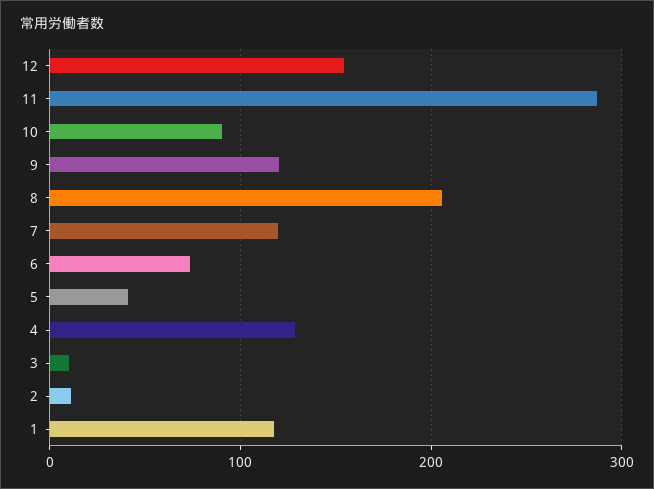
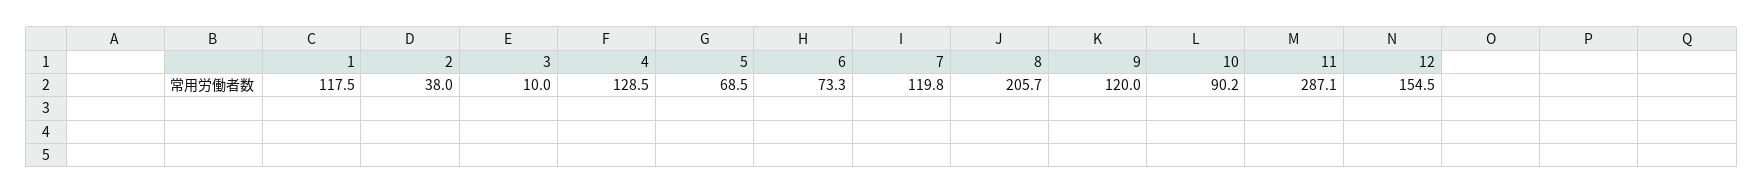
  {
    "12": 154.5,
    "11": 287.1,
    "10": 90.2,
    "9": 120,
    "8": 205.7,
    "7": 119.8,
    "6": 73.3,
-   "5": 40,
+   "5": 68.5,
    "4": 128.5,
    "3": 10,
-   "2": 10,
+   "2": 38,
    "1": 117.5
  }

